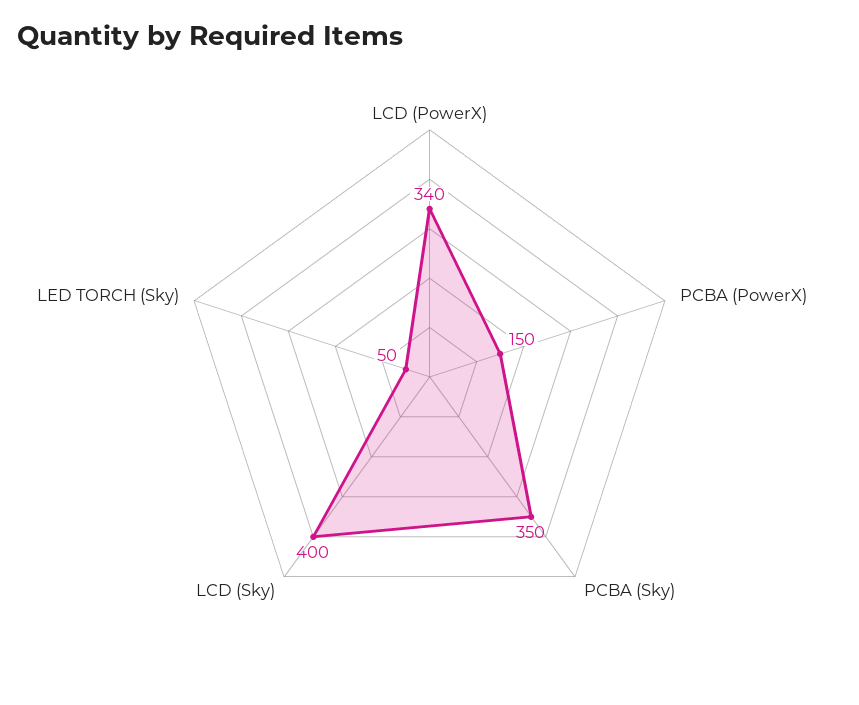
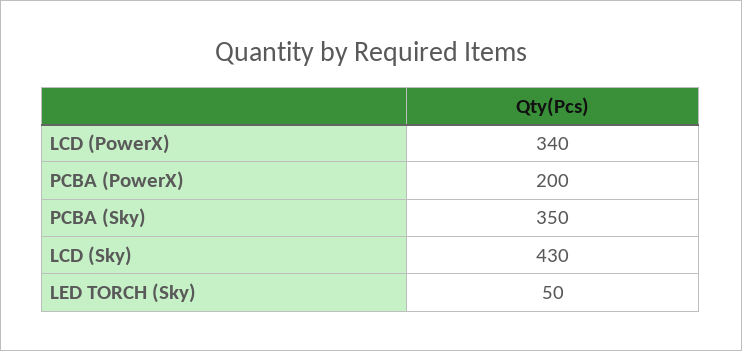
  {
    "LCD (PowerX)": 340,
-   "PCBA (PowerX)": 150,
+   "PCBA (PowerX)": 200,
    "PCBA (Sky)": 350,
-   "LCD (Sky)": 400,
+   "LCD (Sky)": 430,
    "LED TORCH (Sky)": 50
  }

